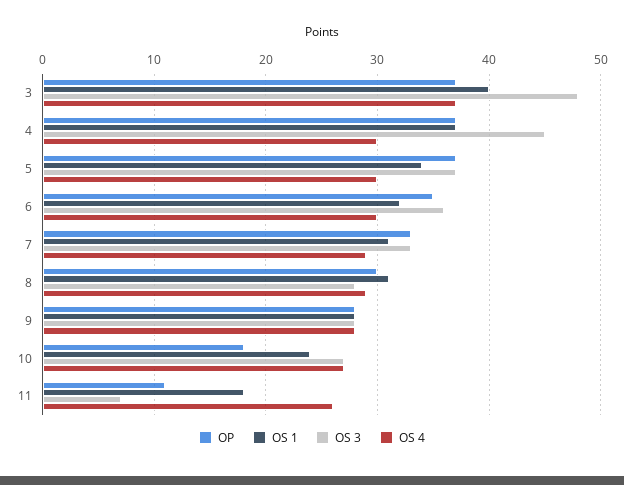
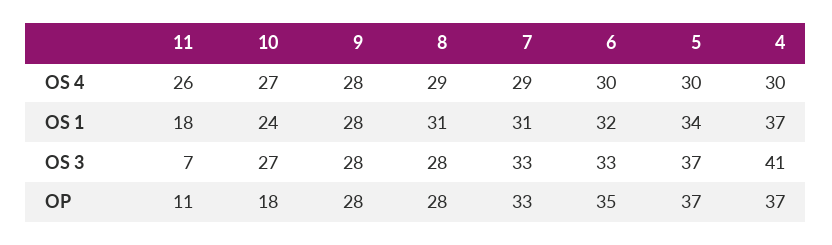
  {
    "OP": {
-     "3": 37,
      "4": 37,
      "5": 37,
      "6": 35,
      "7": 33,
-     "8": 30,
+     "8": 28,
      "9": 28,
      "10": 18,
      "11": 11
    },
    "OS 1": {
-     "3": 40,
      "4": 37,
      "5": 34,
      "6": 32,
      "7": 31,
      "8": 31,
      "9": 28,
      "10": 24,
      "11": 18
    },
    "OS 3": {
-     "3": 48,
-     "4": 45,
+     "4": 41,
      "5": 37,
-     "6": 36,
+     "6": 33,
      "7": 33,
      "8": 28,
      "9": 28,
      "10": 27,
      "11": 7
    },
    "OS 4": {
-     "3": 37,
      "4": 30,
      "5": 30,
      "6": 30,
      "7": 29,
      "8": 29,
      "9": 28,
      "10": 27,
      "11": 26
    }
  }

